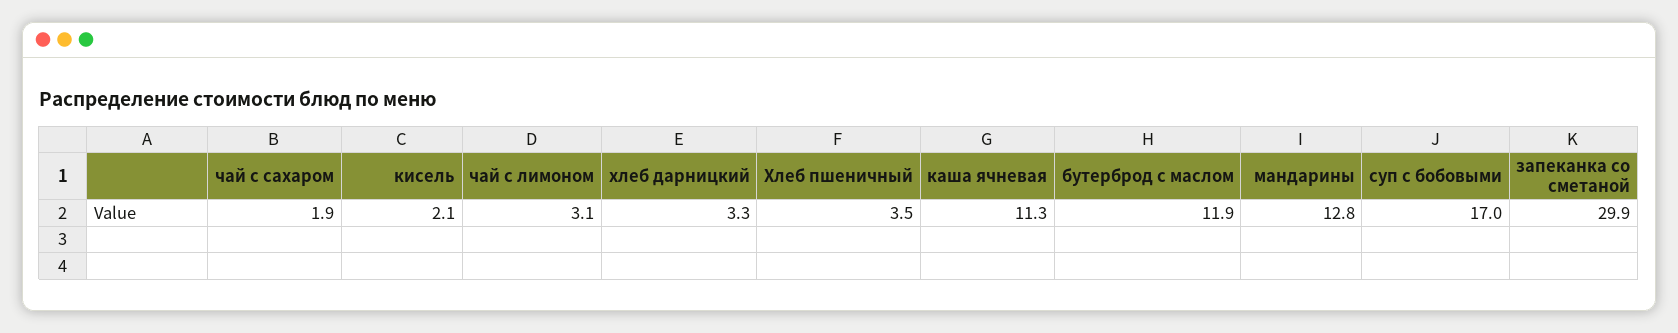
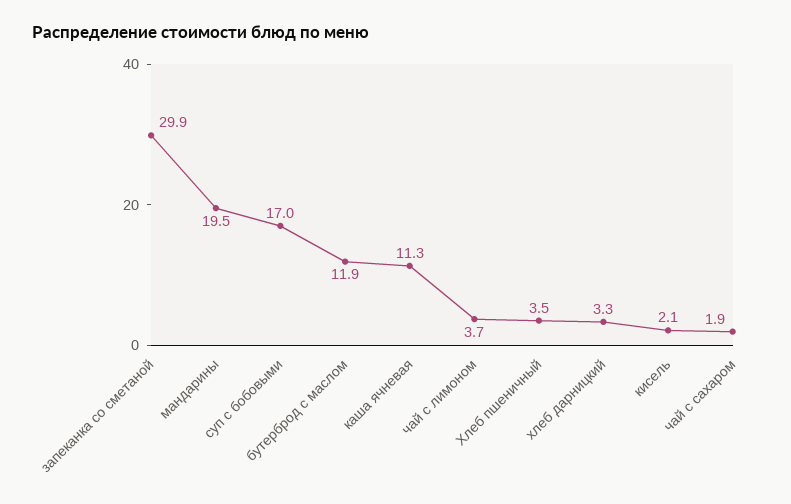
  {
    "чай с сахаром": 1.9,
    "кисель": 2.1,
-   "чай с лимоном": 3.1,
+   "чай с лимоном": 3.7,
    "хлеб дарницкий": 3.3,
    "Хлеб пшеничный": 3.5,
    "каша ячневая": 11.3,
    "бутерброд с маслом": 11.9,
-   "мандарины": 12.8,
+   "мандарины": 19.5,
    "суп с бобовыми": 17,
    "запеканка со сметаной": 29.9
  }

